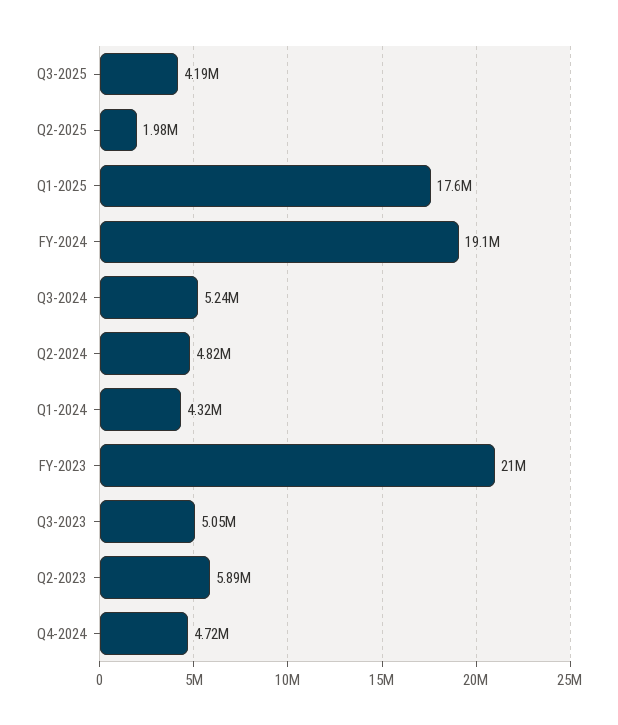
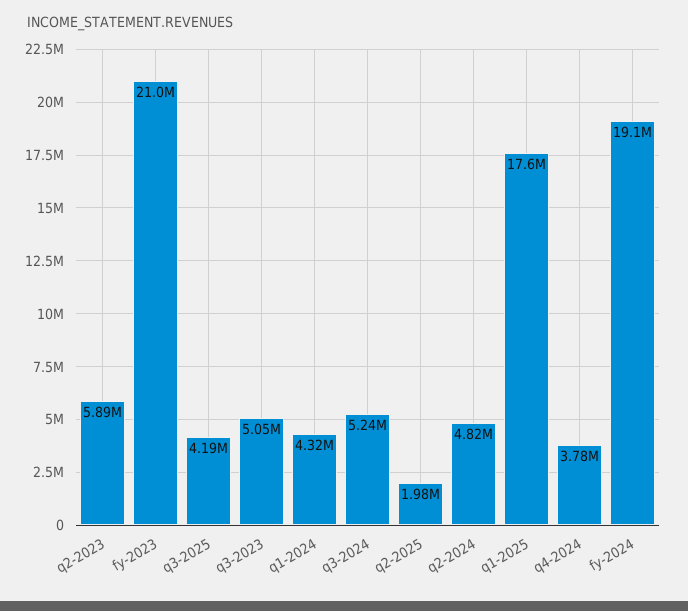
  {
    "Q3-2025": 4190000,
    "Q2-2025": 1980000,
    "Q1-2025": 17600000,
    "FY-2024": 19100000,
    "Q3-2024": 5240000,
    "Q2-2024": 4820000,
    "Q1-2024": 4320000,
    "FY-2023": 21000000,
    "Q3-2023": 5050000,
    "Q2-2023": 5890000,
-   "Q4-2024": 4720000
+   "Q4-2024": 3780000
  }

